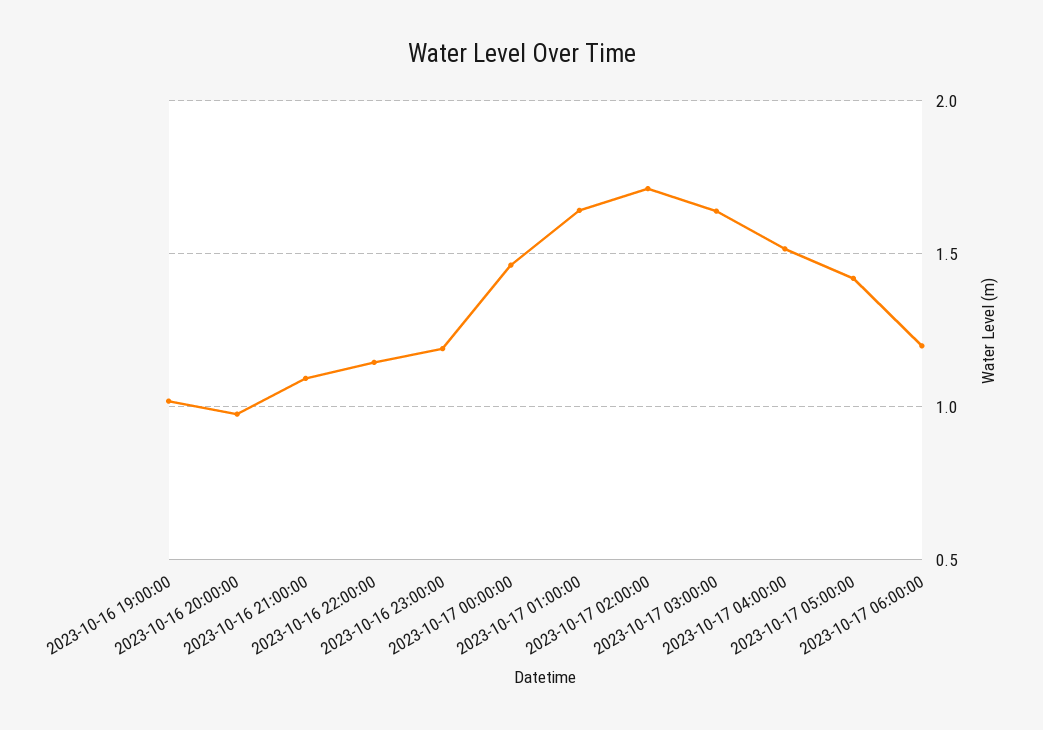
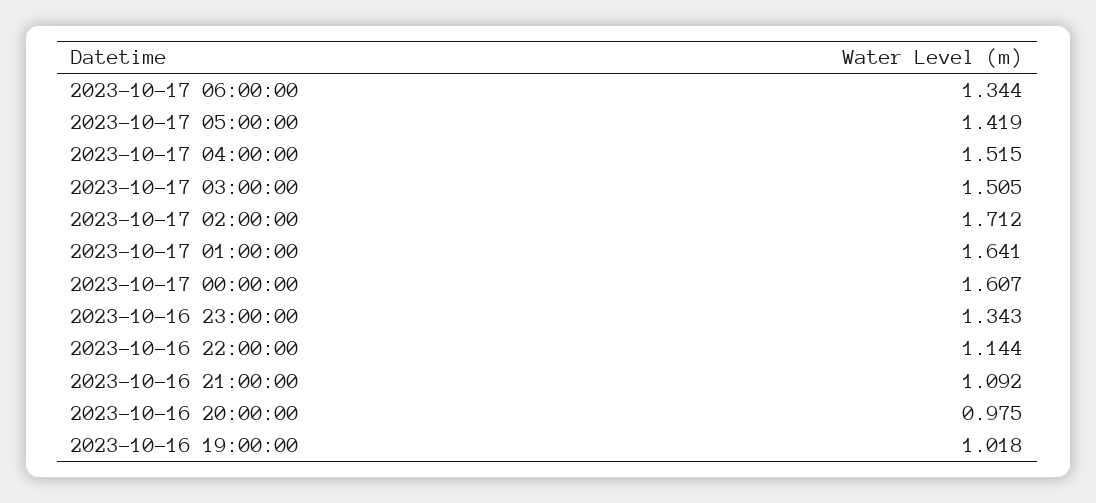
  {
    "2023-10-16 19:00:00": 1.018,
    "2023-10-16 20:00:00": 0.975,
    "2023-10-16 21:00:00": 1.092,
    "2023-10-16 22:00:00": 1.144,
-   "2023-10-16 23:00:00": 1.2,
+   "2023-10-16 23:00:00": 1.343,
-   "2023-10-17 00:00:00": 1.45,
+   "2023-10-17 00:00:00": 1.607,
    "2023-10-17 01:00:00": 1.641,
    "2023-10-17 02:00:00": 1.712,
-   "2023-10-17 03:00:00": 1.65,
+   "2023-10-17 03:00:00": 1.505,
    "2023-10-17 04:00:00": 1.515,
    "2023-10-17 05:00:00": 1.419,
-   "2023-10-17 06:00:00": 1.2
+   "2023-10-17 06:00:00": 1.344
  }

